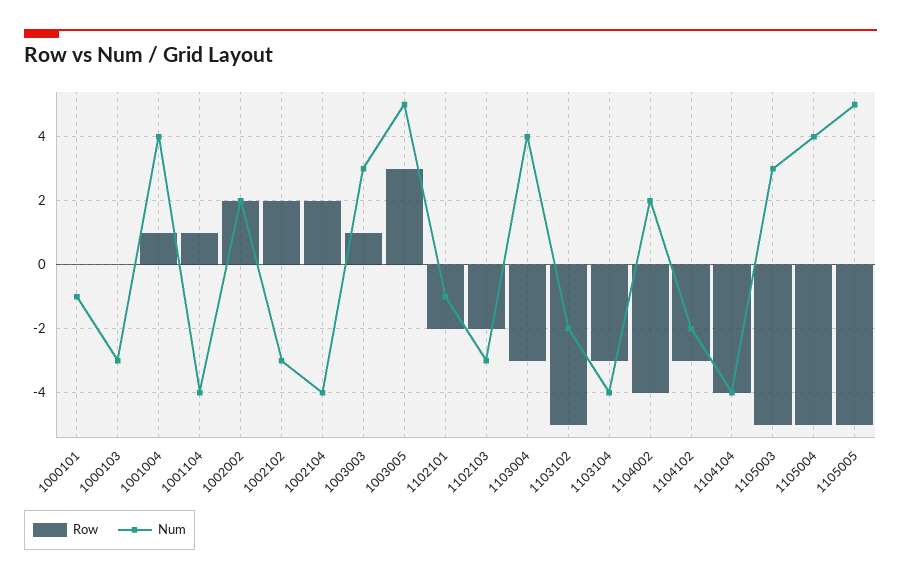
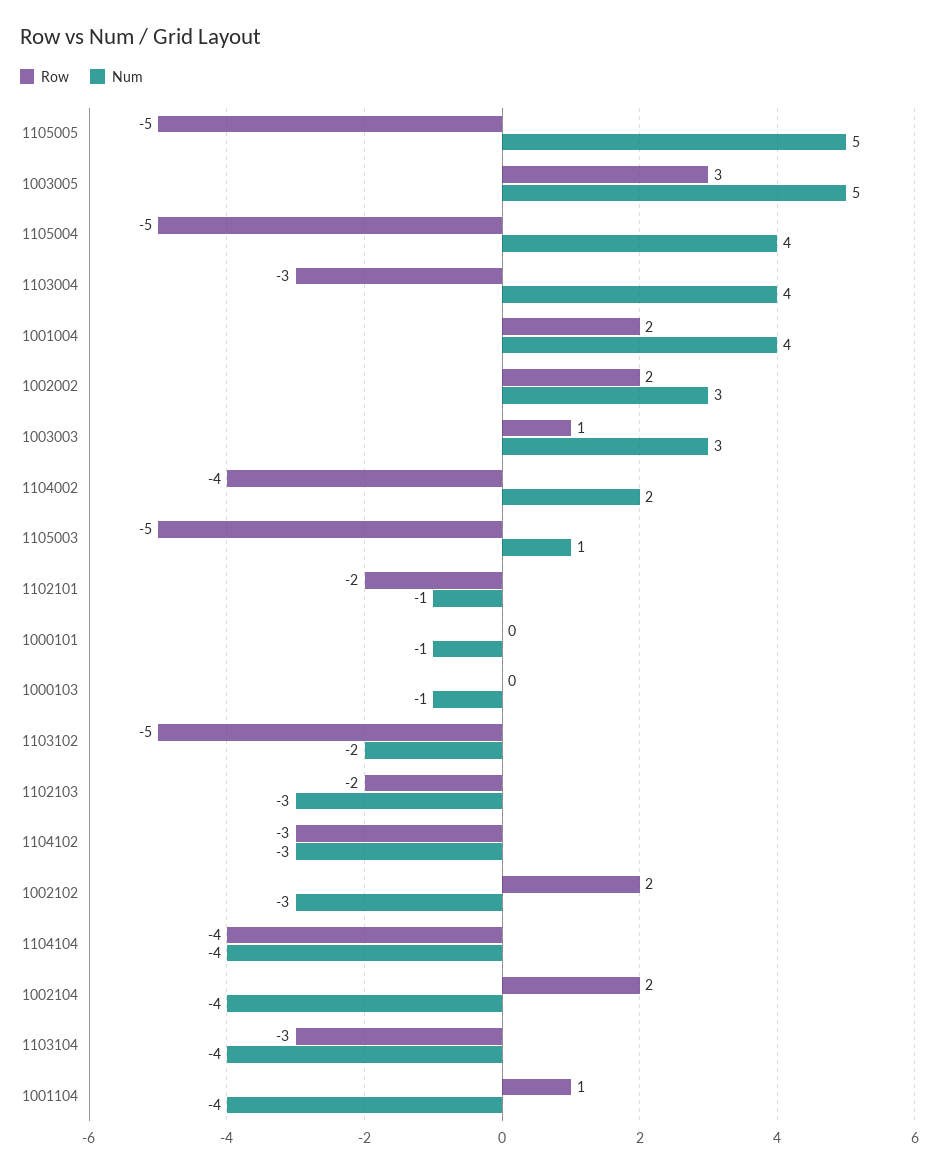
  {
    "Row": {
      "1000101": 0,
      "1000103": 0,
-     "1001004": 1,
+     "1001004": 2,
      "1001104": 1,
      "1002002": 2,
      "1002102": 2,
      "1002104": 2,
      "1003003": 1,
      "1003005": 3,
      "1102101": -2,
      "1102103": -2,
      "1103004": -3,
      "1103102": -5,
      "1103104": -3,
      "1104002": -4,
      "1104102": -3,
      "1104104": -4,
      "1105003": -5,
      "1105004": -5,
      "1105005": -5
    },
    "Num": {
      "1000101": -1,
-     "1000103": -3,
+     "1000103": -1,
      "1001004": 4,
      "1001104": -4,
-     "1002002": 2,
+     "1002002": 3,
      "1002102": -3,
      "1002104": -4,
      "1003003": 3,
      "1003005": 5,
      "1102101": -1,
      "1102103": -3,
      "1103004": 4,
      "1103102": -2,
      "1103104": -4,
      "1104002": 2,
-     "1104102": -2,
+     "1104102": -3,
      "1104104": -4,
-     "1105003": 3,
+     "1105003": 1,
      "1105004": 4,
      "1105005": 5
    }
  }

